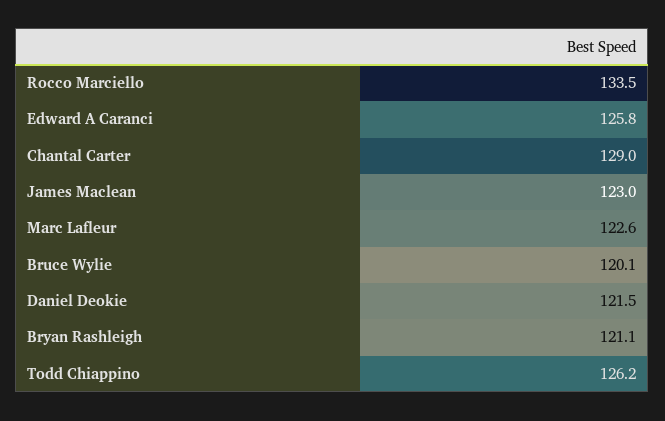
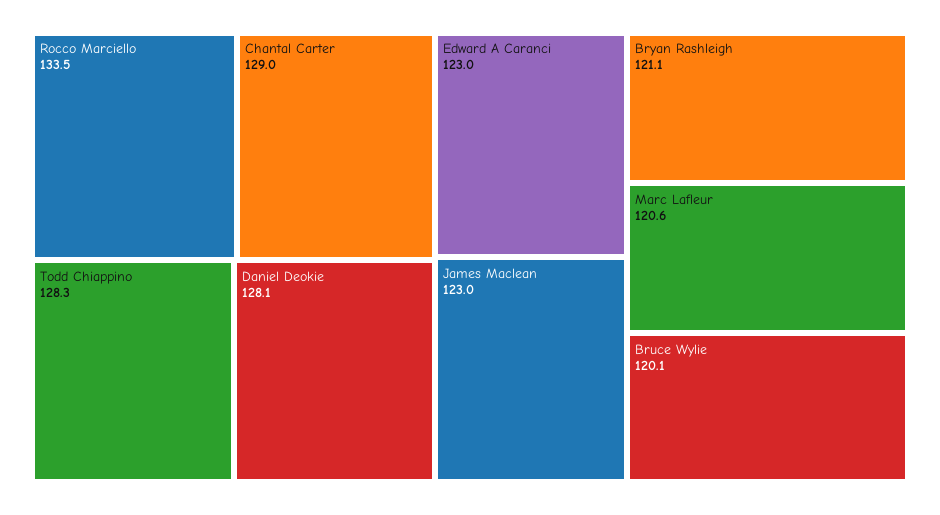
  {
    "Rocco Marciello": 133.5,
-   "Edward A Caranci": 125.8,
+   "Edward A Caranci": 123,
    "Chantal Carter": 129,
    "James Maclean": 123,
-   "Marc Lafleur": 122.6,
+   "Marc Lafleur": 120.6,
    "Bruce Wylie": 120.1,
-   "Daniel Deokie": 121.5,
+   "Daniel Deokie": 128.1,
    "Bryan Rashleigh": 121.1,
-   "Todd Chiappino": 126.2
+   "Todd Chiappino": 128.3
  }

